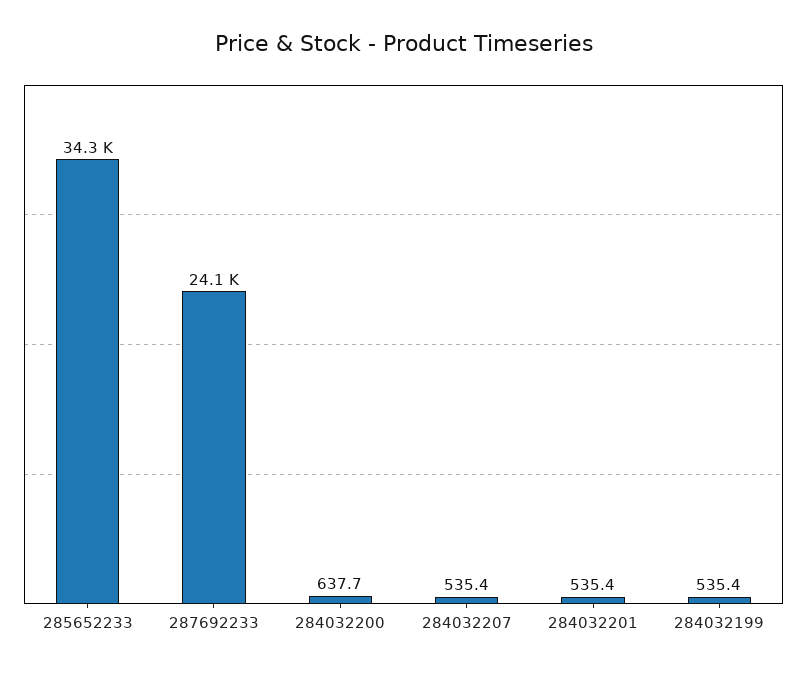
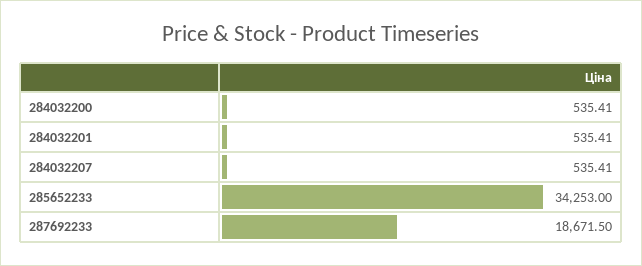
  {
    "285652233": 34253,
-   "287692233": 24100,
+   "287692233": 18671.5,
-   "284032200": 637.7,
+   "284032200": 535.41,
    "284032207": 535.41,
-   "284032201": 535.41,
+   "284032201": 535.41
-   "284032199": 535.4
  }

